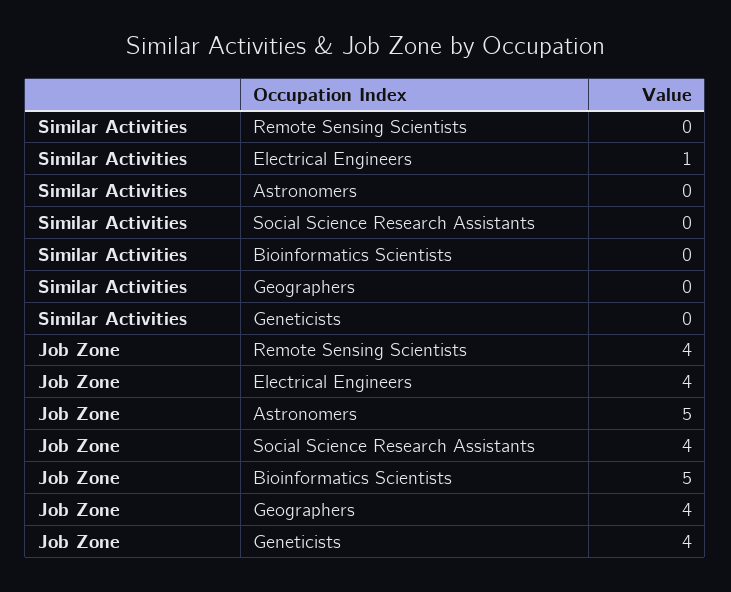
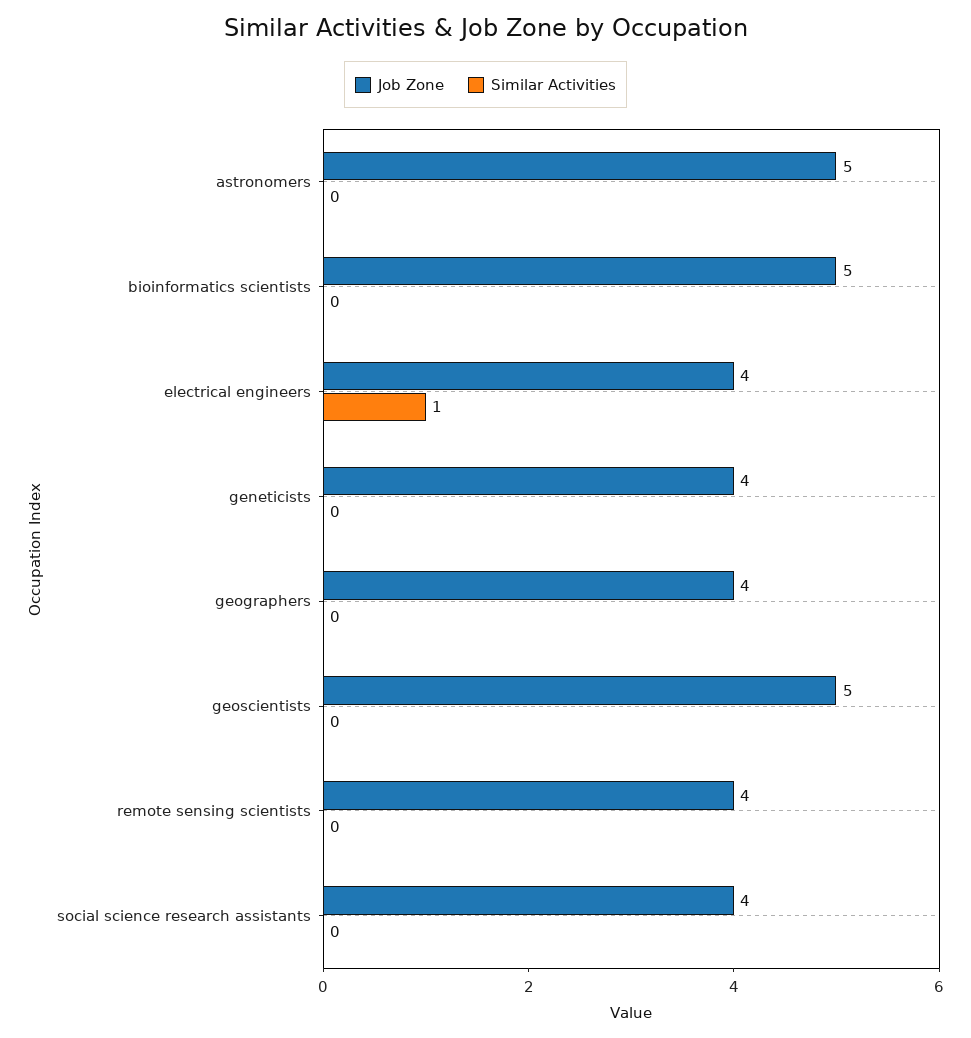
  {
    "Similar Activities": {
      "Remote Sensing Scientists": 0,
      "Electrical Engineers": 1,
      "Astronomers": 0,
      "Social Science Research Assistants": 0,
      "Bioinformatics Scientists": 0,
      "Geographers": 0,
-     "Geneticists": 0
+     "Geneticists": 0,
+     "geoscientists": 0
    },
    "Job Zone": {
      "Remote Sensing Scientists": 4,
      "Electrical Engineers": 4,
      "Astronomers": 5,
      "Social Science Research Assistants": 4,
      "Bioinformatics Scientists": 5,
      "Geographers": 4,
-     "Geneticists": 4
+     "Geneticists": 4,
+     "geoscientists": 5
    }
  }

